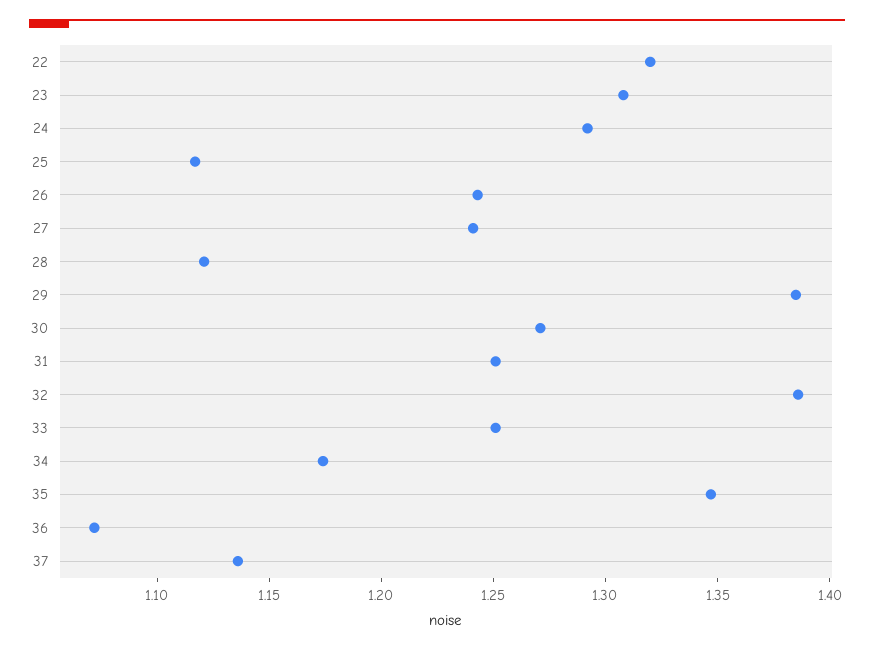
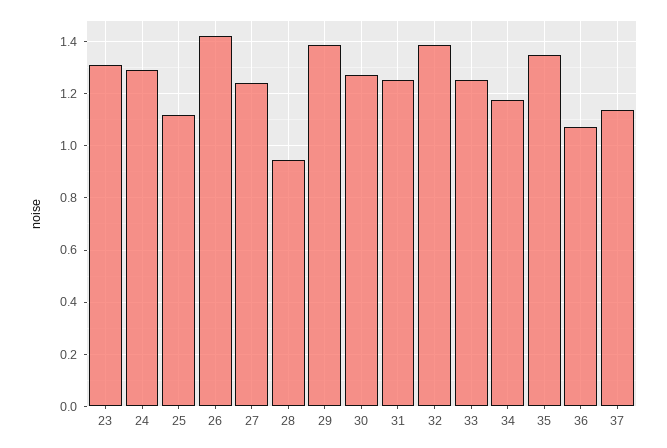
  {
-   "22": 1.32,
    "23": 1.31,
    "24": 1.29,
    "25": 1.12,
-   "26": 1.24,
+   "26": 1.425,
    "27": 1.24,
-   "28": 1.12,
+   "28": 0.95,
    "29": 1.39,
    "30": 1.27,
    "31": 1.25,
    "32": 1.39,
    "33": 1.25,
    "34": 1.17,
    "35": 1.35,
    "36": 1.07,
    "37": 1.14
  }

